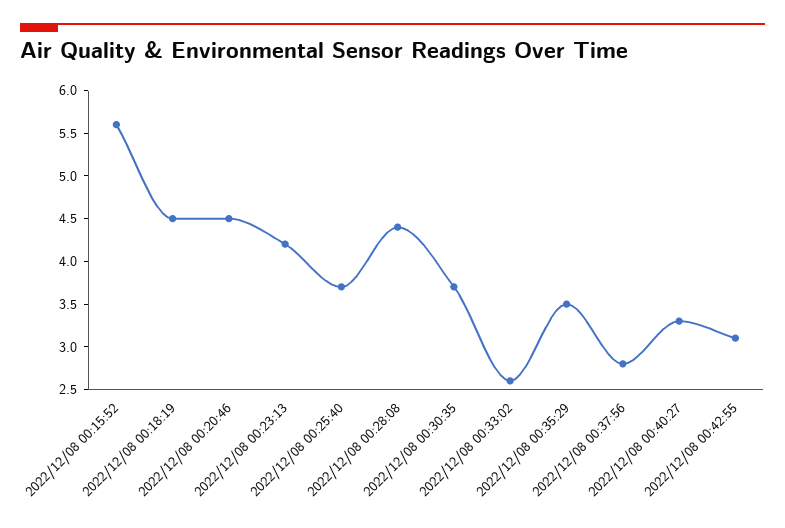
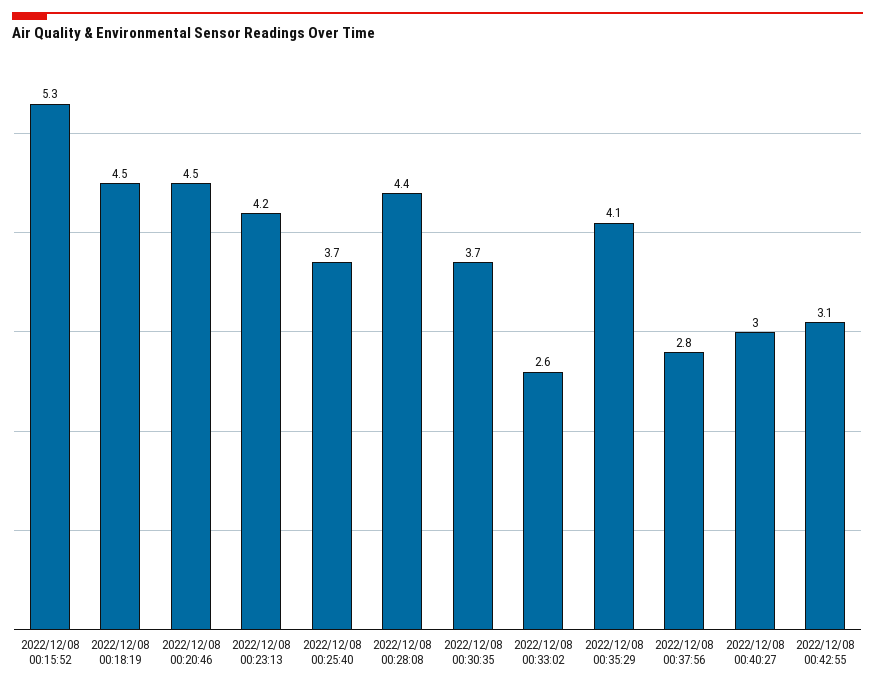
  {
-   "2022/12/08 00:15:52": 5.6,
+   "2022/12/08 00:15:52": 5.3,
    "2022/12/08 00:18:19": 4.5,
    "2022/12/08 00:20:46": 4.5,
    "2022/12/08 00:23:13": 4.2,
    "2022/12/08 00:25:40": 3.7,
    "2022/12/08 00:28:08": 4.4,
    "2022/12/08 00:30:35": 3.7,
    "2022/12/08 00:33:02": 2.6,
-   "2022/12/08 00:35:29": 3.5,
+   "2022/12/08 00:35:29": 4.1,
    "2022/12/08 00:37:56": 2.8,
-   "2022/12/08 00:40:27": 3.3,
+   "2022/12/08 00:40:27": 3,
    "2022/12/08 00:42:55": 3.1
  }

